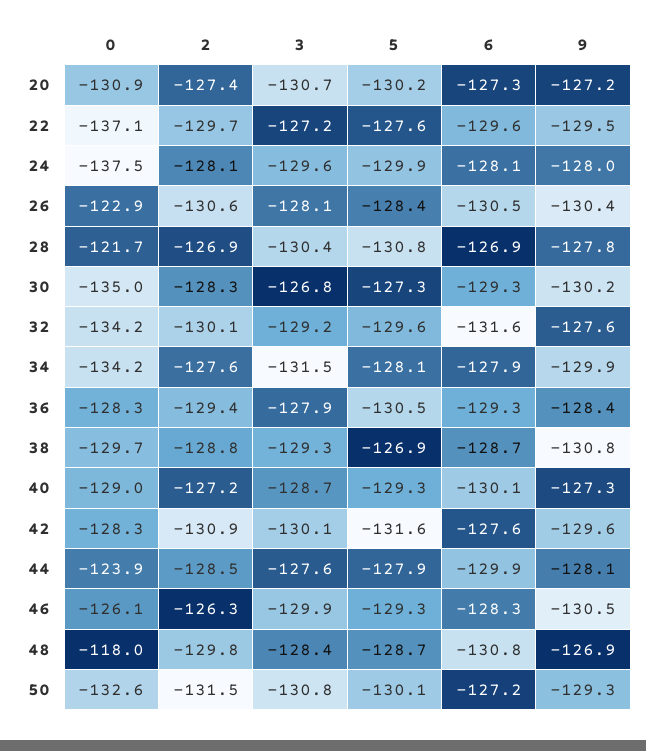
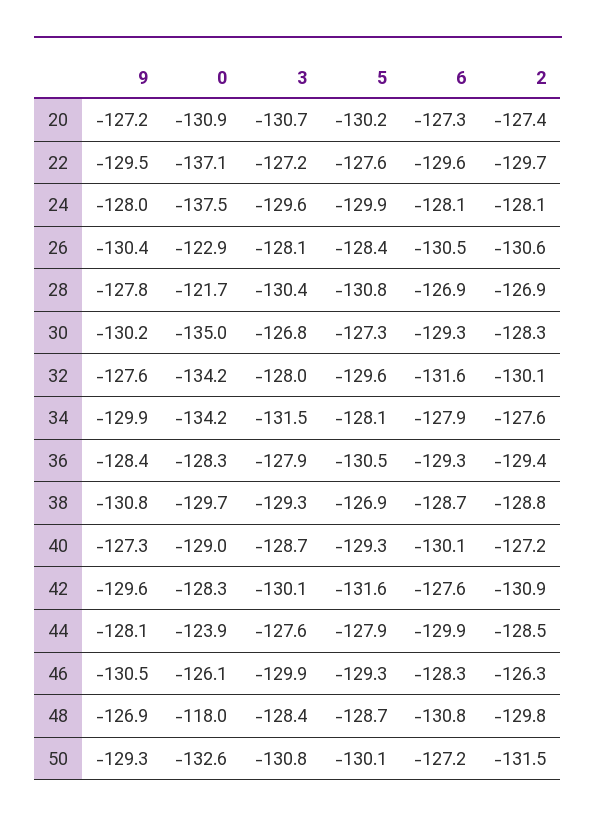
  {
    "0": {
      "20": -130.9,
      "22": -137.1,
      "24": -137.5,
      "26": -122.9,
      "28": -121.7,
      "30": -135,
      "32": -134.2,
      "34": -134.2,
      "36": -128.3,
      "38": -129.7,
      "40": -129,
      "42": -128.3,
      "44": -123.9,
      "46": -126.1,
      "48": -118,
      "50": -132.6
    },
    "2": {
      "20": -127.4,
      "22": -129.7,
      "24": -128.1,
      "26": -130.6,
      "28": -126.9,
      "30": -128.3,
      "32": -130.1,
      "34": -127.6,
      "36": -129.4,
      "38": -128.8,
      "40": -127.2,
      "42": -130.9,
      "44": -128.5,
      "46": -126.3,
      "48": -129.8,
      "50": -131.5
    },
    "3": {
      "20": -130.7,
      "22": -127.2,
      "24": -129.6,
      "26": -128.1,
      "28": -130.4,
      "30": -126.8,
-     "32": -129.2,
+     "32": -128,
      "34": -131.5,
      "36": -127.9,
      "38": -129.3,
      "40": -128.7,
      "42": -130.1,
      "44": -127.6,
      "46": -129.9,
      "48": -128.4,
      "50": -130.8
    },
    "5": {
      "20": -130.2,
      "22": -127.6,
      "24": -129.9,
      "26": -128.4,
      "28": -130.8,
      "30": -127.3,
      "32": -129.6,
      "34": -128.1,
      "36": -130.5,
      "38": -126.9,
      "40": -129.3,
      "42": -131.6,
      "44": -127.9,
      "46": -129.3,
      "48": -128.7,
      "50": -130.1
    },
    "6": {
      "20": -127.3,
      "22": -129.6,
      "24": -128.1,
      "26": -130.5,
      "28": -126.9,
      "30": -129.3,
      "32": -131.6,
      "34": -127.9,
      "36": -129.3,
      "38": -128.7,
      "40": -130.1,
      "42": -127.6,
      "44": -129.9,
      "46": -128.3,
      "48": -130.8,
      "50": -127.2
    },
    "9": {
      "20": -127.2,
      "22": -129.5,
      "24": -128,
      "26": -130.4,
      "28": -127.8,
      "30": -130.2,
      "32": -127.6,
      "34": -129.9,
      "36": -128.4,
      "38": -130.8,
      "40": -127.3,
      "42": -129.6,
      "44": -128.1,
      "46": -130.5,
      "48": -126.9,
      "50": -129.3
    }
  }

